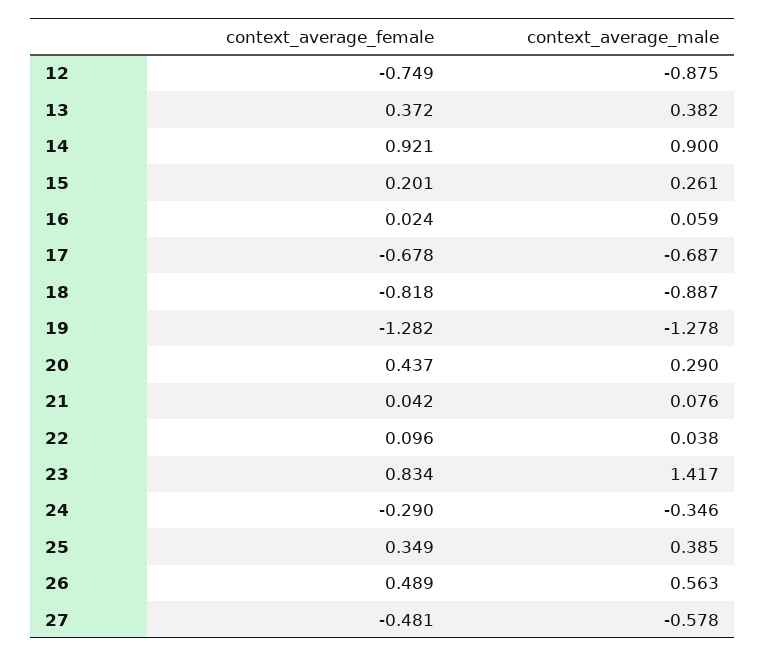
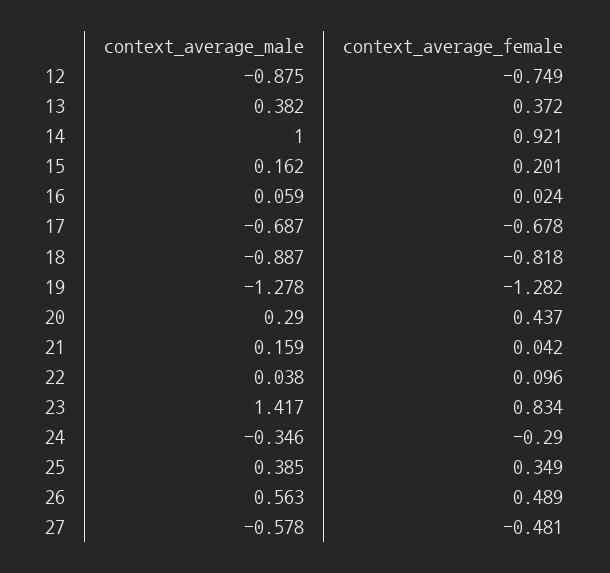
  {
    "context_average_female": {
      "12": -0.749,
      "13": 0.372,
      "14": 0.921,
      "15": 0.201,
      "16": 0.024,
      "17": -0.678,
      "18": -0.818,
      "19": -1.282,
      "20": 0.437,
      "21": 0.042,
      "22": 0.096,
      "23": 0.834,
      "24": -0.29,
      "25": 0.349,
      "26": 0.489,
      "27": -0.481
    },
    "context_average_male": {
      "12": -0.875,
      "13": 0.382,
-     "14": 0.9,
+     "14": 1,
-     "15": 0.261,
+     "15": 0.162,
      "16": 0.059,
      "17": -0.687,
      "18": -0.887,
      "19": -1.278,
      "20": 0.29,
-     "21": 0.076,
+     "21": 0.159,
      "22": 0.038,
      "23": 1.417,
      "24": -0.346,
      "25": 0.385,
      "26": 0.563,
      "27": -0.578
    }
  }

